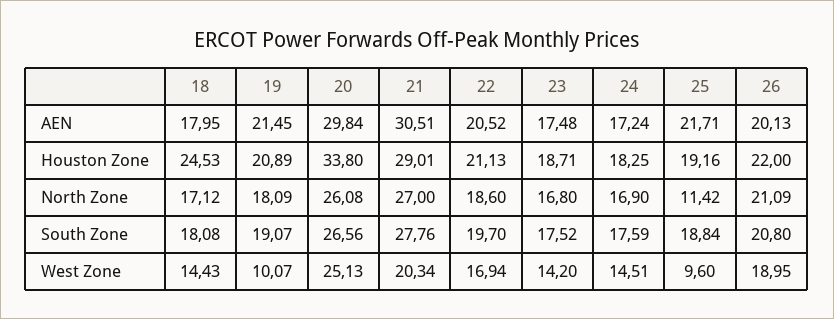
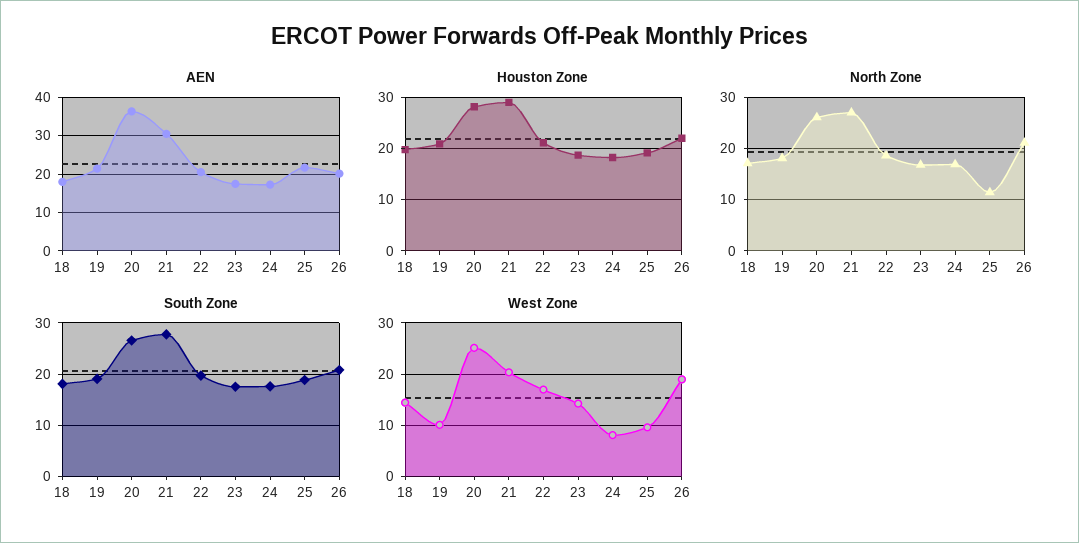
  {
    "AEN": {
      "18": 17.95,
      "19": 21.45,
-     "20": 29.84,
+     "20": 36,
      "21": 30.51,
      "22": 20.52,
      "23": 17.48,
      "24": 17.24,
      "25": 21.71,
      "26": 20.13
    },
    "Houston Zone": {
-     "18": 24.53,
+     "18": 20,
      "19": 20.89,
-     "20": 33.8,
+     "20": 28,
      "21": 29.01,
      "22": 21.13,
      "23": 18.71,
      "24": 18.25,
      "25": 19.16,
      "26": 22
    },
    "North Zone": {
      "18": 17.12,
      "19": 18.09,
      "20": 26.08,
      "21": 27,
      "22": 18.6,
      "23": 16.8,
      "24": 16.9,
      "25": 11.42,
      "26": 21.09
    },
    "South Zone": {
      "18": 18.08,
      "19": 19.07,
      "20": 26.56,
      "21": 27.76,
      "22": 19.7,
      "23": 17.52,
      "24": 17.59,
      "25": 18.84,
      "26": 20.8
    },
    "West Zone": {
      "18": 14.43,
      "19": 10.07,
      "20": 25.13,
      "21": 20.34,
      "22": 16.94,
      "23": 14.2,
-     "24": 14.51,
+     "24": 8,
      "25": 9.6,
      "26": 18.95
    }
  }

